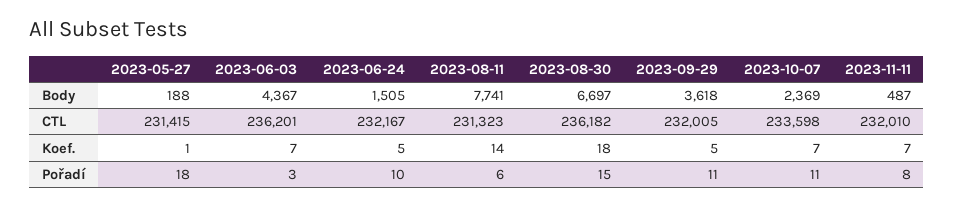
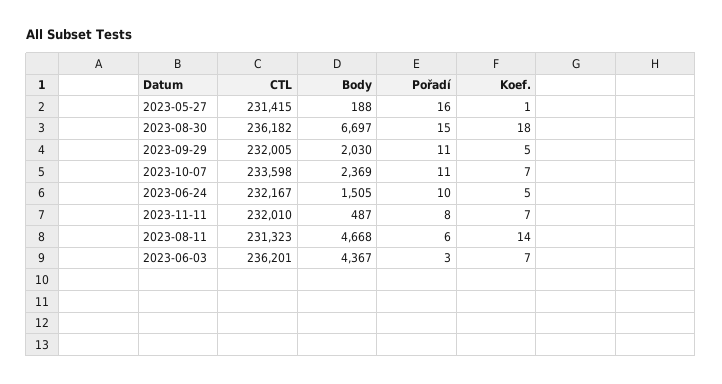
  {
    "2023-05-27": {
      "Body": 188,
      "CTL": 231415,
      "Koef.": 1,
-     "Pořadí": 18
+     "Pořadí": 16
    },
    "2023-06-03": {
      "Body": 4367,
      "CTL": 236201,
      "Koef.": 7,
      "Pořadí": 3
    },
    "2023-06-24": {
      "Body": 1505,
      "CTL": 232167,
      "Koef.": 5,
      "Pořadí": 10
    },
    "2023-08-11": {
-     "Body": 7741,
+     "Body": 4668,
      "CTL": 231323,
      "Koef.": 14,
      "Pořadí": 6
    },
    "2023-08-30": {
      "Body": 6697,
      "CTL": 236182,
      "Koef.": 18,
      "Pořadí": 15
    },
    "2023-09-29": {
-     "Body": 3618,
+     "Body": 2030,
      "CTL": 232005,
      "Koef.": 5,
      "Pořadí": 11
    },
    "2023-10-07": {
      "Body": 2369,
      "CTL": 233598,
      "Koef.": 7,
      "Pořadí": 11
    },
    "2023-11-11": {
      "Body": 487,
      "CTL": 232010,
      "Koef.": 7,
      "Pořadí": 8
    }
  }

